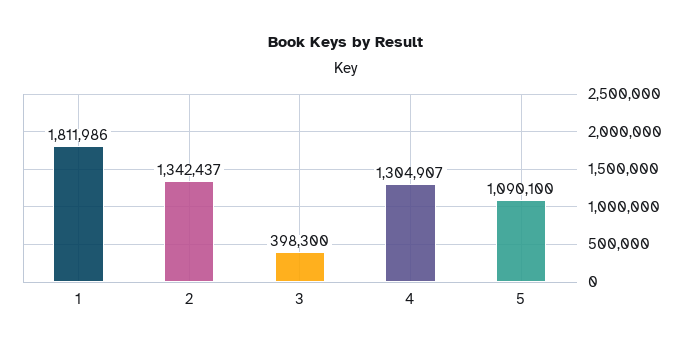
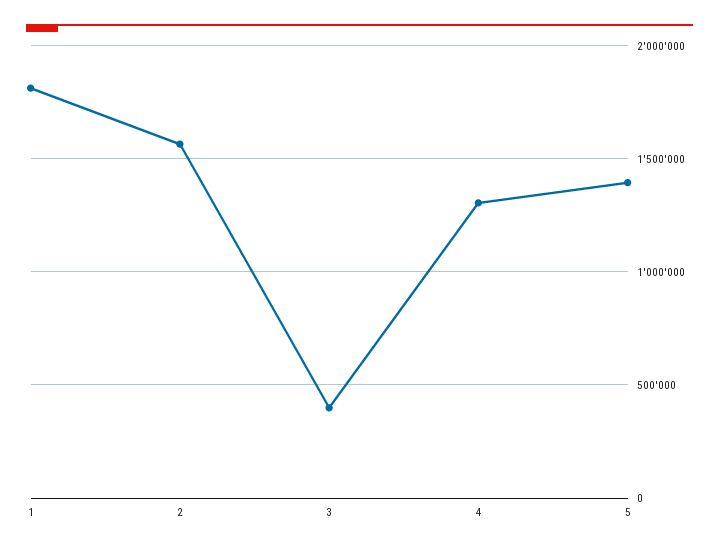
  {
    "1": 1811986,
-   "2": 1342437,
+   "2": 1550000,
    "3": 398300,
    "4": 1304907,
-   "5": 1090100
+   "5": 1400000
  }

